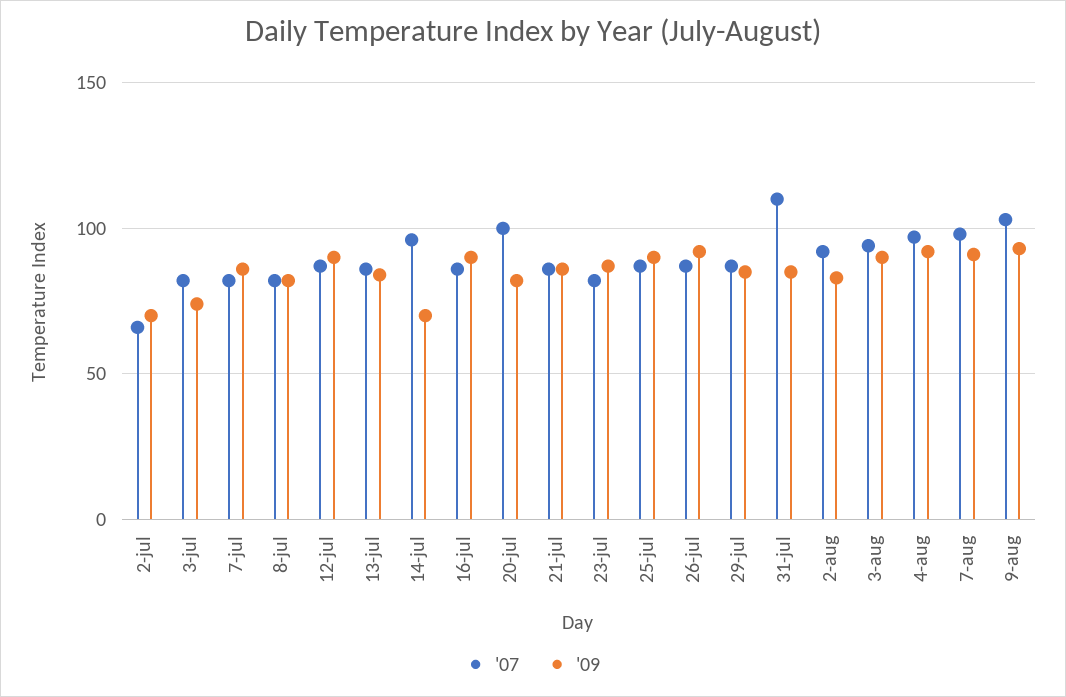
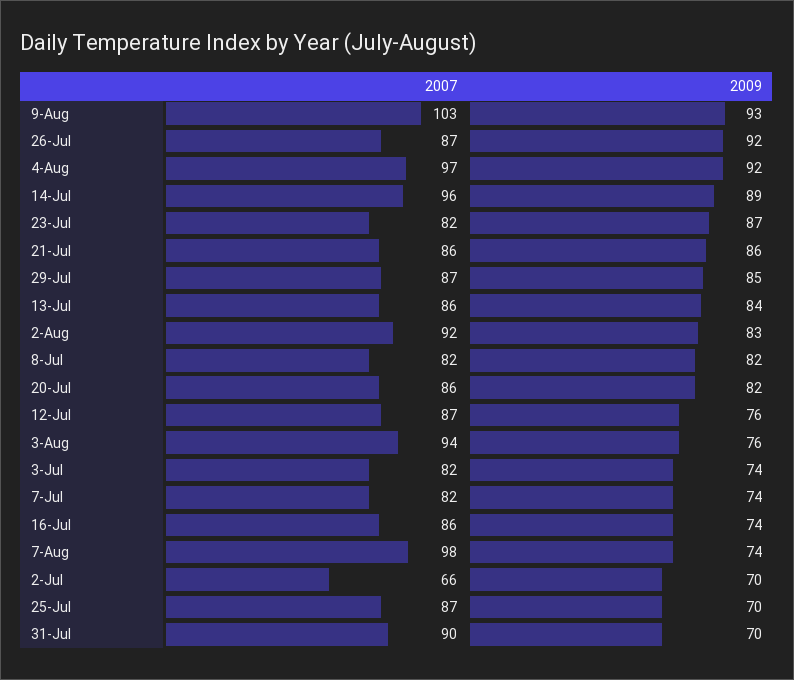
  {
    "'07": {
      "2-jul": 66,
      "3-jul": 82,
      "7-jul": 82,
      "8-jul": 82,
      "12-jul": 87,
      "13-jul": 86,
      "14-jul": 96,
      "16-jul": 86,
-     "20-jul": 100,
+     "20-jul": 86,
      "21-jul": 86,
      "23-jul": 82,
      "25-jul": 87,
      "26-jul": 87,
      "29-jul": 87,
-     "31-jul": 110,
+     "31-jul": 90,
      "2-aug": 92,
      "3-aug": 94,
      "4-aug": 97,
      "7-aug": 98,
      "9-aug": 103
    },
    "'09": {
      "2-jul": 70,
      "3-jul": 74,
-     "7-jul": 85,
+     "7-jul": 74,
      "8-jul": 82,
-     "12-jul": 90,
+     "12-jul": 76,
      "13-jul": 84,
-     "14-jul": 70,
+     "14-jul": 89,
-     "16-jul": 90,
+     "16-jul": 74,
      "20-jul": 82,
      "21-jul": 86,
      "23-jul": 87,
-     "25-jul": 90,
+     "25-jul": 70,
      "26-jul": 92,
      "29-jul": 85,
-     "31-jul": 85,
+     "31-jul": 70,
      "2-aug": 83,
-     "3-aug": 90,
+     "3-aug": 76,
      "4-aug": 92,
-     "7-aug": 90,
+     "7-aug": 74,
      "9-aug": 93
    }
  }

